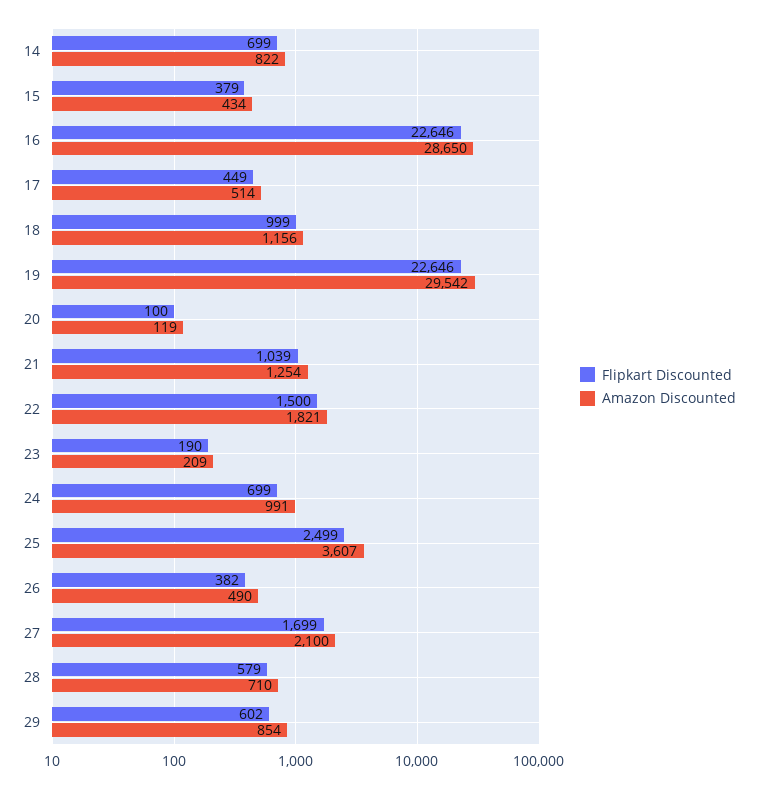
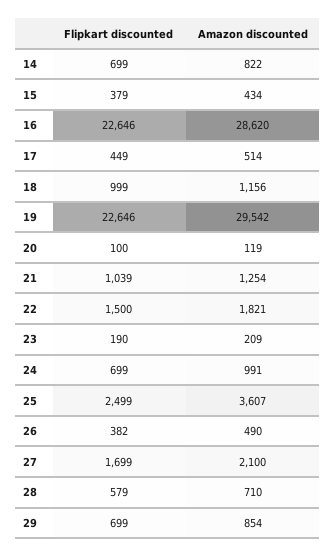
  {
    "Flipkart Discounted": {
      "14": 699,
      "15": 379,
      "16": 22646,
      "17": 449,
      "18": 999,
      "19": 22646,
      "20": 100,
      "21": 1039,
      "22": 1500,
      "23": 190,
      "24": 699,
      "25": 2499,
      "26": 382,
      "27": 1699,
      "28": 579,
-     "29": 602
+     "29": 699
    },
    "Amazon Discounted": {
      "14": 822,
      "15": 434,
-     "16": 28650,
+     "16": 28620,
      "17": 514,
      "18": 1156,
      "19": 29542,
      "20": 119,
      "21": 1254,
      "22": 1821,
      "23": 209,
      "24": 991,
      "25": 3607,
      "26": 490,
      "27": 2100,
      "28": 710,
      "29": 854
    }
  }

